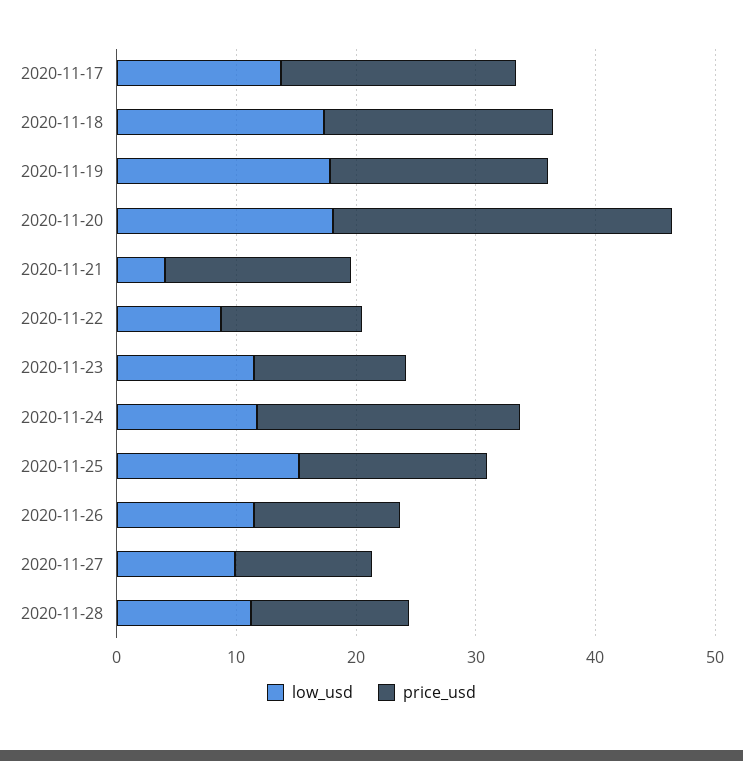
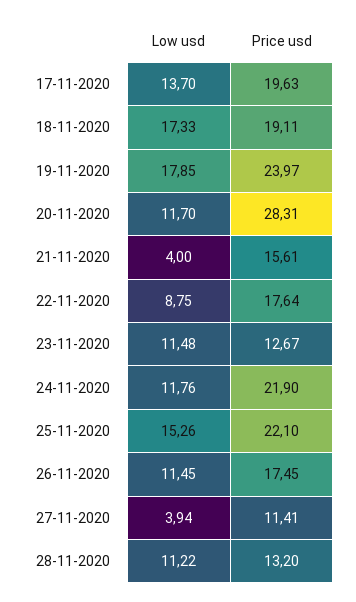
  {
    "low_usd": {
      "2020-11-17": 13.7,
      "2020-11-18": 17.33,
      "2020-11-19": 17.85,
-     "2020-11-20": 18,
+     "2020-11-20": 11.7,
      "2020-11-21": 4,
      "2020-11-22": 8.75,
      "2020-11-23": 11.48,
      "2020-11-24": 11.76,
      "2020-11-25": 15.26,
      "2020-11-26": 11.45,
-     "2020-11-27": 10,
+     "2020-11-27": 3.94,
      "2020-11-28": 11.22
    },
    "price_usd": {
      "2020-11-17": 19.63,
      "2020-11-18": 19.11,
-     "2020-11-19": 18,
+     "2020-11-19": 23.97,
      "2020-11-20": 28.31,
      "2020-11-21": 15.61,
-     "2020-11-22": 12,
+     "2020-11-22": 17.64,
      "2020-11-23": 12.67,
      "2020-11-24": 21.9,
-     "2020-11-25": 16,
+     "2020-11-25": 22.1,
-     "2020-11-26": 12,
+     "2020-11-26": 17.45,
      "2020-11-27": 11.41,
      "2020-11-28": 13.2
    }
  }

